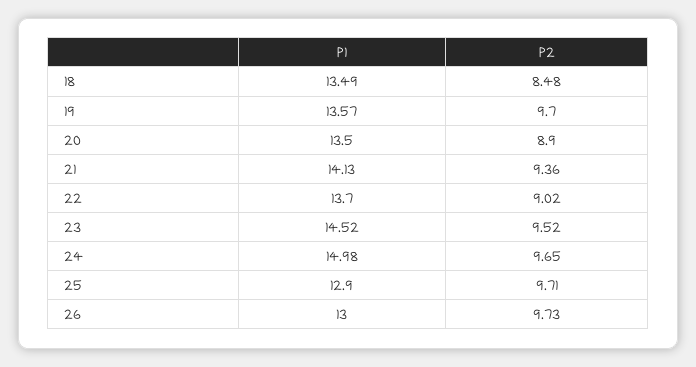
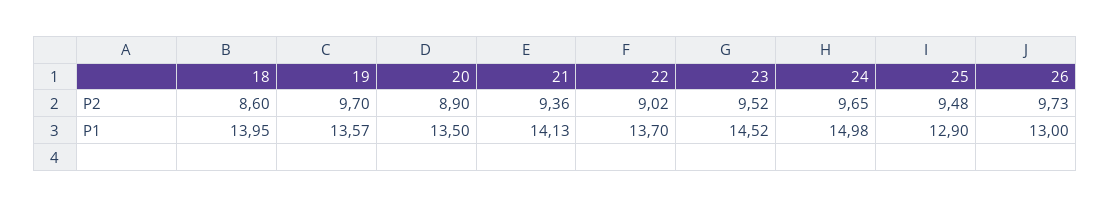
  {
    "P1": {
-     "18": 13.49,
+     "18": 13.95,
      "19": 13.57,
      "20": 13.5,
      "21": 14.13,
      "22": 13.7,
      "23": 14.52,
      "24": 14.98,
      "25": 12.9,
      "26": 13
    },
    "P2": {
-     "18": 8.48,
+     "18": 8.6,
      "19": 9.7,
      "20": 8.9,
      "21": 9.36,
      "22": 9.02,
      "23": 9.52,
      "24": 9.65,
-     "25": 9.71,
+     "25": 9.48,
      "26": 9.73
    }
  }

